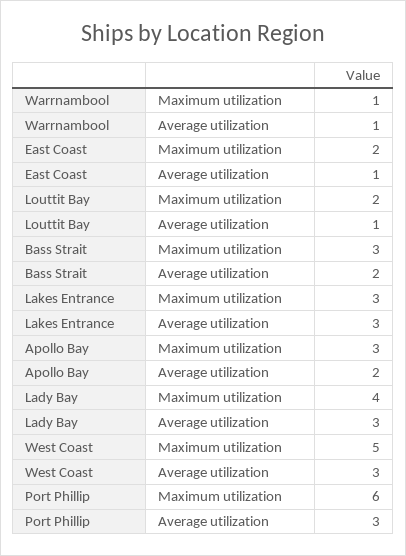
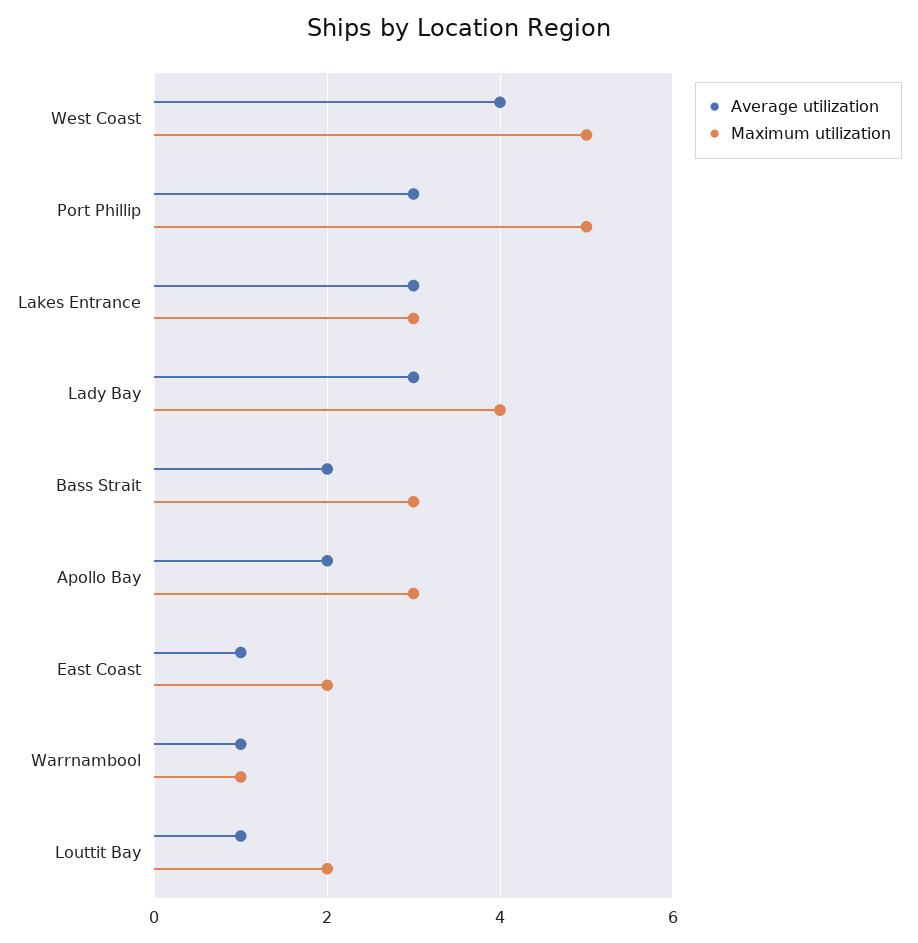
  {
    "Maximum utilization": {
      "Warrnambool": 1,
      "East Coast": 2,
      "Louttit Bay": 2,
      "Bass Strait": 3,
      "Lakes Entrance": 3,
      "Apollo Bay": 3,
      "Lady Bay": 4,
      "West Coast": 5,
-     "Port Phillip": 6
+     "Port Phillip": 5
    },
    "Average utilization": {
      "Warrnambool": 1,
      "East Coast": 1,
      "Louttit Bay": 1,
      "Bass Strait": 2,
      "Lakes Entrance": 3,
      "Apollo Bay": 2,
      "Lady Bay": 3,
-     "West Coast": 3,
+     "West Coast": 4,
      "Port Phillip": 3
    }
  }

